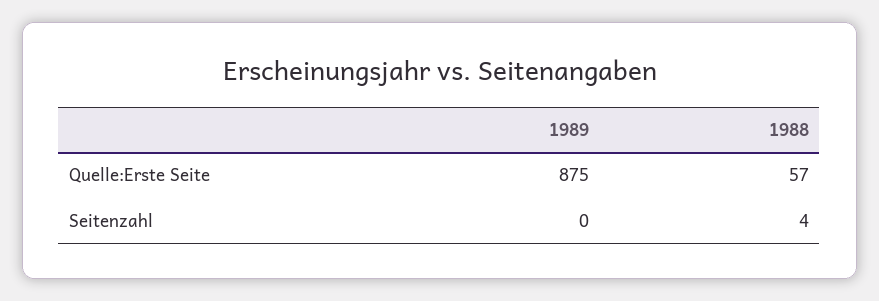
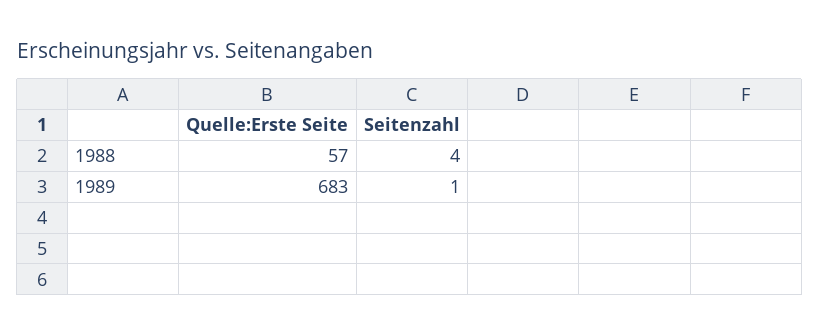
  {
    "1989": {
-     "Quelle:Erste Seite": 875,
+     "Quelle:Erste Seite": 683,
-     "Seitenzahl": 0
+     "Seitenzahl": 1
    },
    "1988": {
      "Quelle:Erste Seite": 57,
      "Seitenzahl": 4
    }
  }

